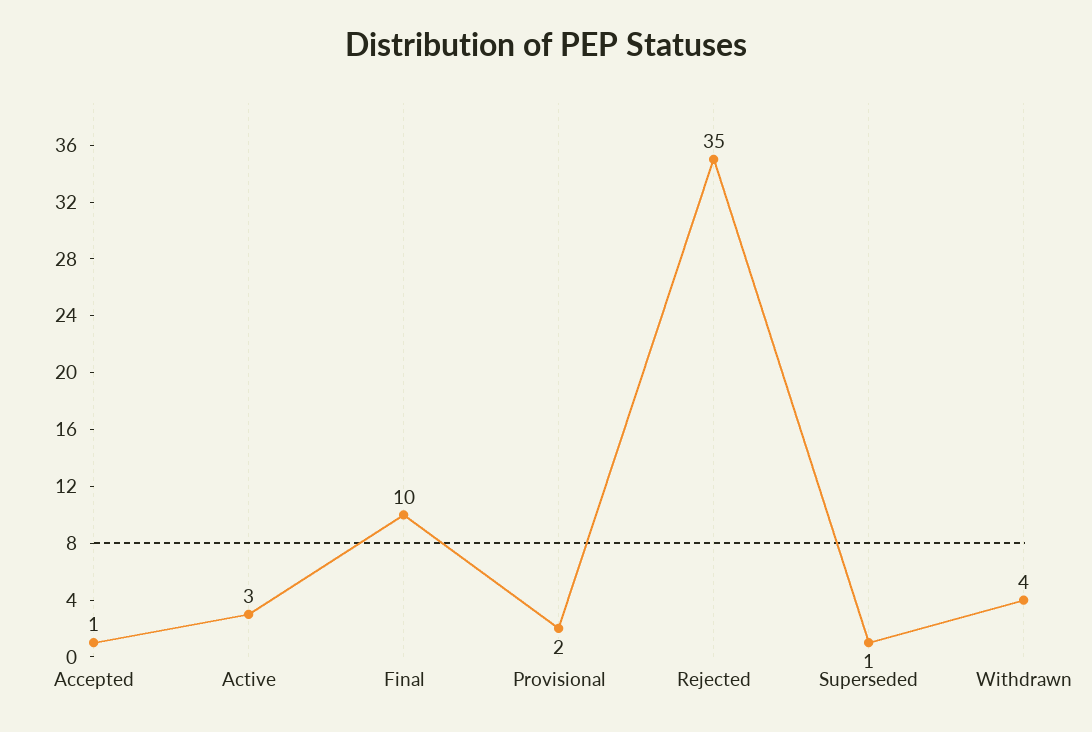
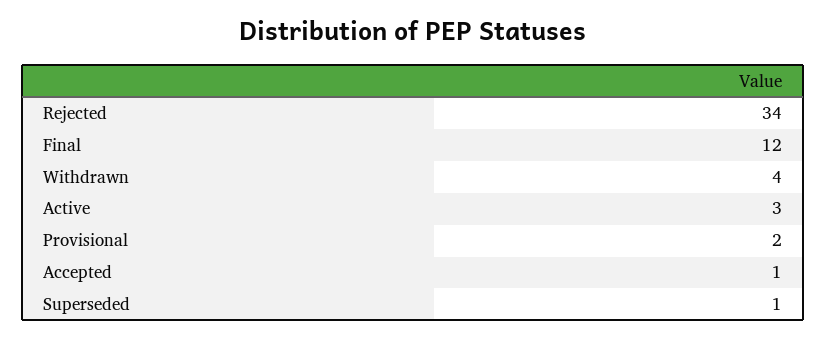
  {
    "Accepted": 1,
    "Active": 3,
-   "Final": 10,
+   "Final": 12,
    "Provisional": 2,
-   "Rejected": 35,
+   "Rejected": 34,
    "Superseded": 1,
    "Withdrawn": 4
  }

